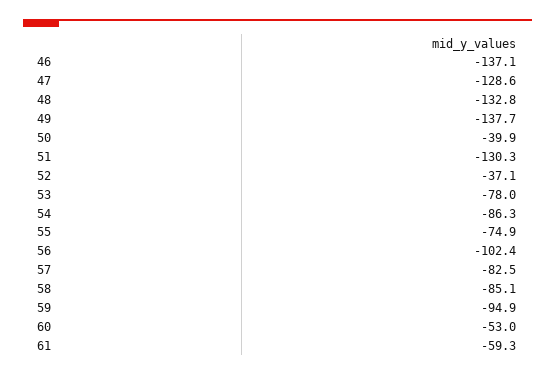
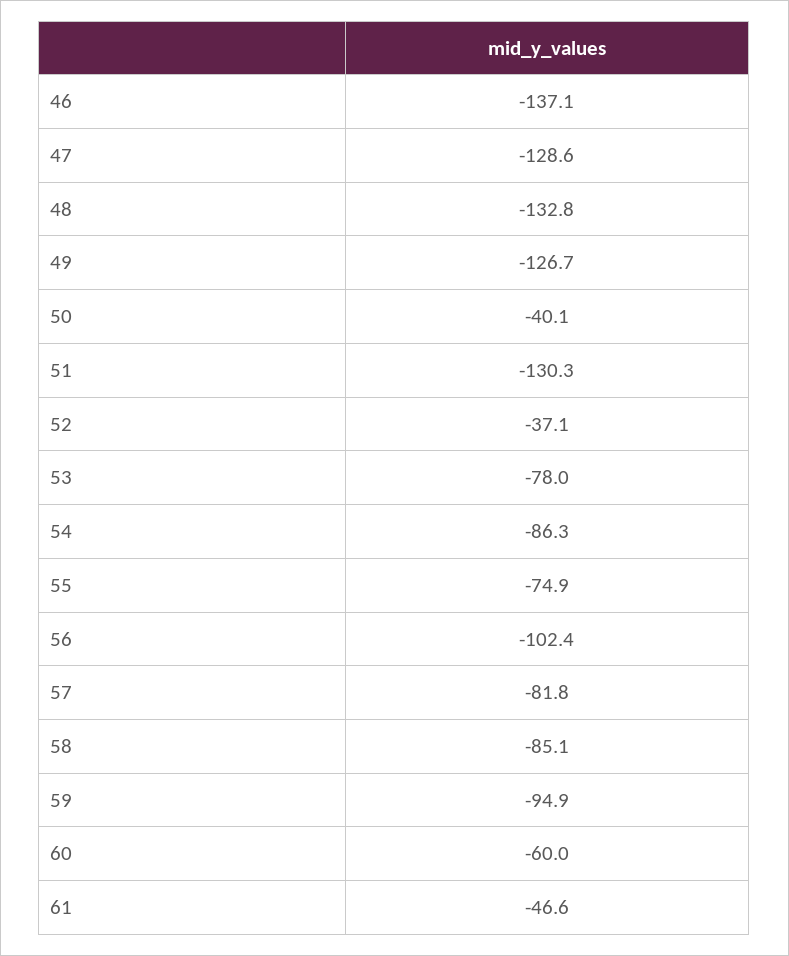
  {
    "46": -137.1,
    "47": -128.6,
    "48": -132.8,
-   "49": -137.7,
+   "49": -126.7,
-   "50": -39.9,
+   "50": -40.1,
    "51": -130.3,
    "52": -37.1,
    "53": -78,
    "54": -86.3,
    "55": -74.9,
    "56": -102.4,
-   "57": -82.5,
+   "57": -81.8,
    "58": -85.1,
    "59": -94.9,
-   "60": -53,
+   "60": -60,
-   "61": -59.3
+   "61": -46.6
  }

